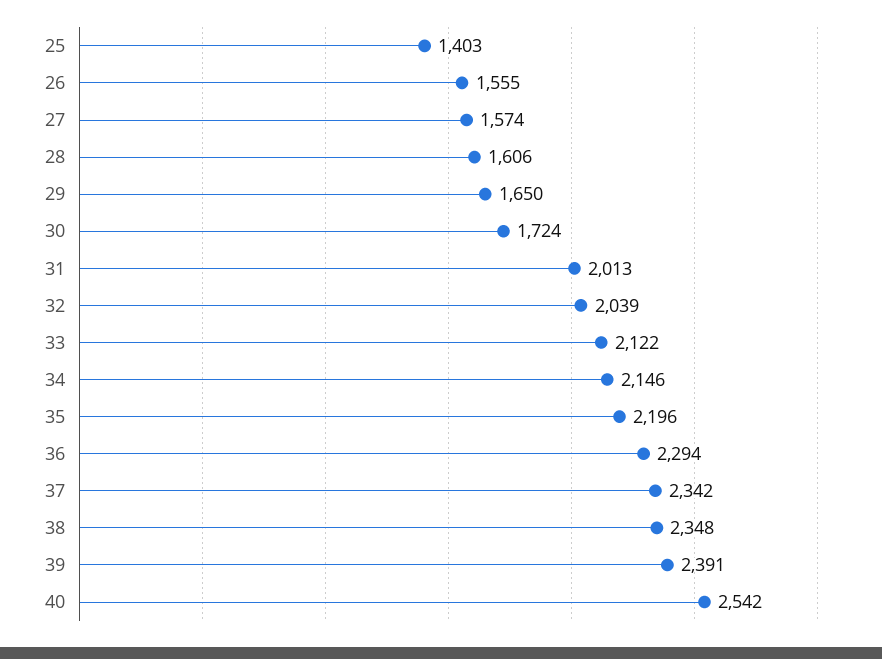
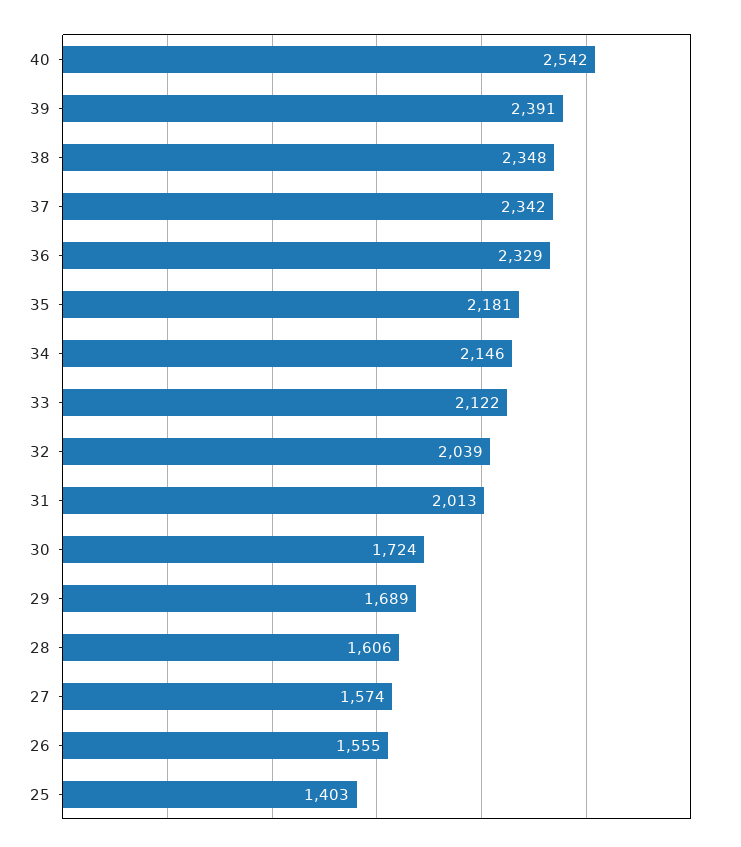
  {
    "25": 1403,
    "26": 1555,
    "27": 1574,
    "28": 1606,
-   "29": 1650,
+   "29": 1689,
    "30": 1724,
    "31": 2013,
    "32": 2039,
    "33": 2122,
    "34": 2146,
-   "35": 2196,
+   "35": 2181,
-   "36": 2294,
+   "36": 2329,
    "37": 2342,
    "38": 2348,
    "39": 2391,
    "40": 2542
  }

